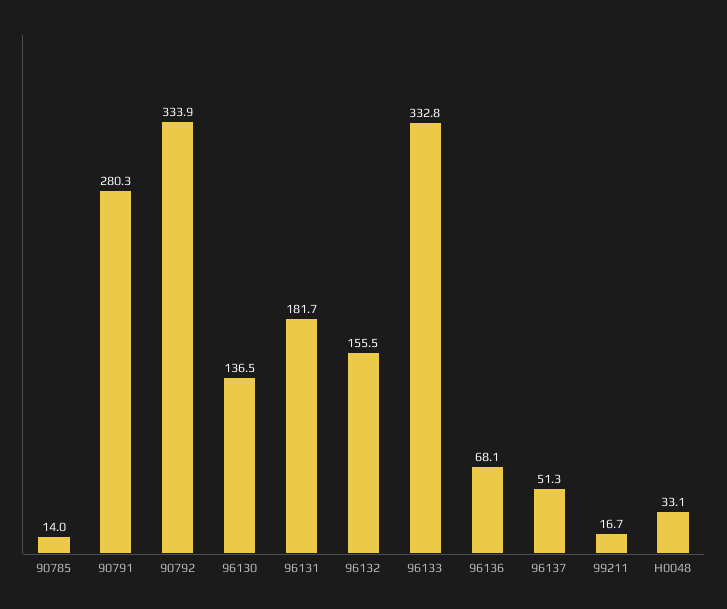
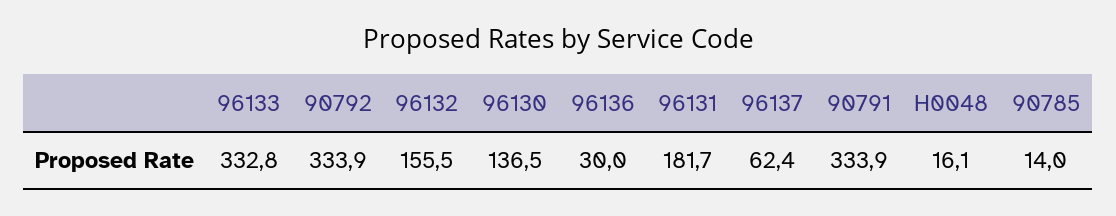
  {
    "90785": 14,
-   "90791": 280.3,
+   "90791": 333.9,
    "90792": 333.9,
    "96130": 136.5,
    "96131": 181.7,
    "96132": 155.5,
    "96133": 332.8,
-   "96136": 68.1,
+   "96136": 30,
-   "96137": 51.3,
+   "96137": 62.4,
-   "99211": 16.7,
-   "H0048": 33.1
+   "H0048": 16.1
  }

